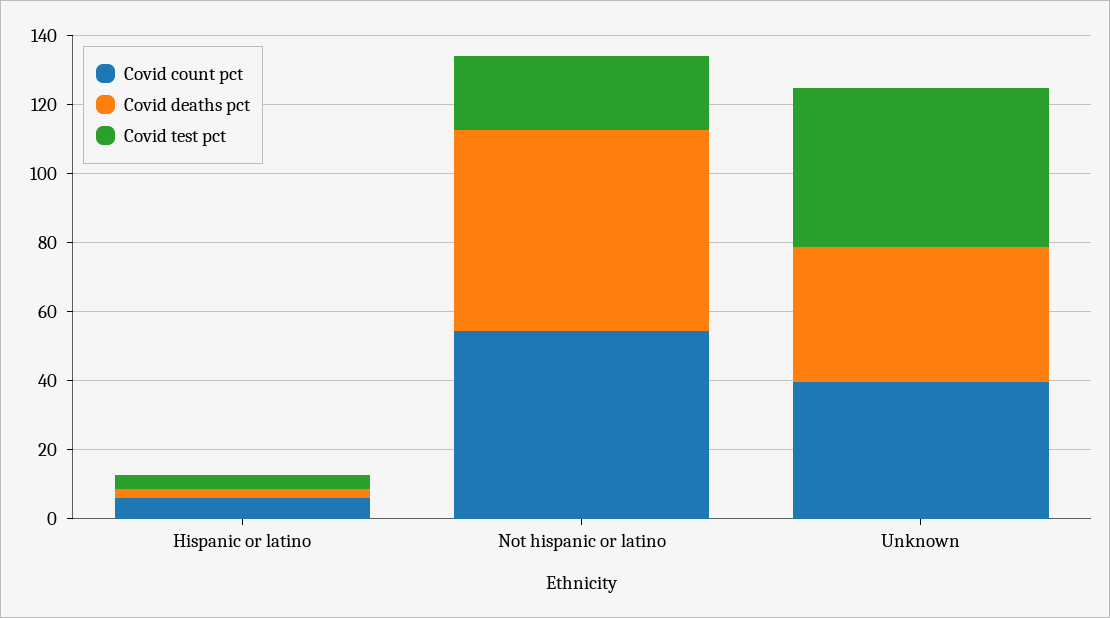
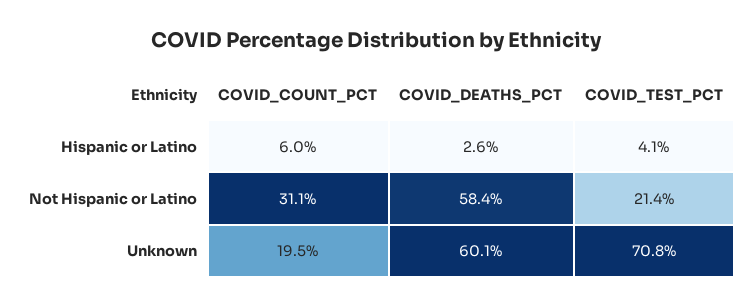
  {
    "Covid count pct": {
      "Hispanic or latino": 6,
-     "Not hispanic or latino": 55,
+     "Not hispanic or latino": 31.1,
-     "Unknown": 40
+     "Unknown": 19.5
    },
    "Covid deaths pct": {
      "Hispanic or latino": 2.6,
      "Not hispanic or latino": 58.4,
-     "Unknown": 40
+     "Unknown": 60.1
    },
    "Covid test pct": {
      "Hispanic or latino": 4.1,
      "Not hispanic or latino": 21.4,
-     "Unknown": 45
+     "Unknown": 70.8
    }
  }

